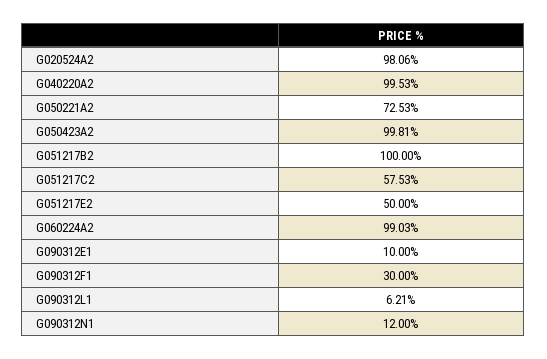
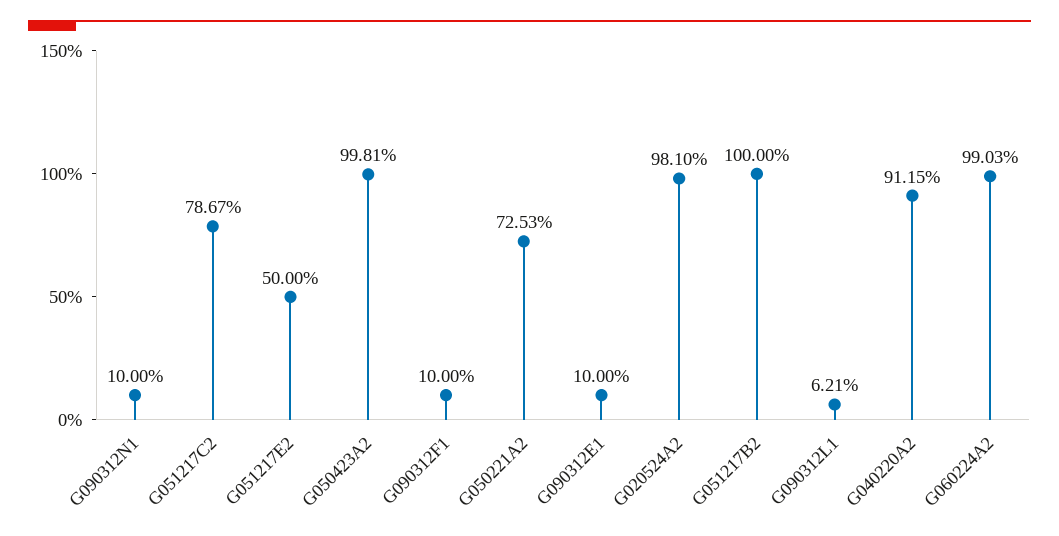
  {
-   "G020524A2": 98.06,
+   "G020524A2": 98.1,
-   "G040220A2": 99.53,
+   "G040220A2": 91.15,
    "G050221A2": 72.53,
    "G050423A2": 99.81,
    "G051217B2": 100,
-   "G051217C2": 57.53,
+   "G051217C2": 78.67,
    "G051217E2": 50,
    "G060224A2": 99.03,
    "G090312E1": 10,
-   "G090312F1": 30,
+   "G090312F1": 10,
    "G090312L1": 6.21,
-   "G090312N1": 12
+   "G090312N1": 10
  }

